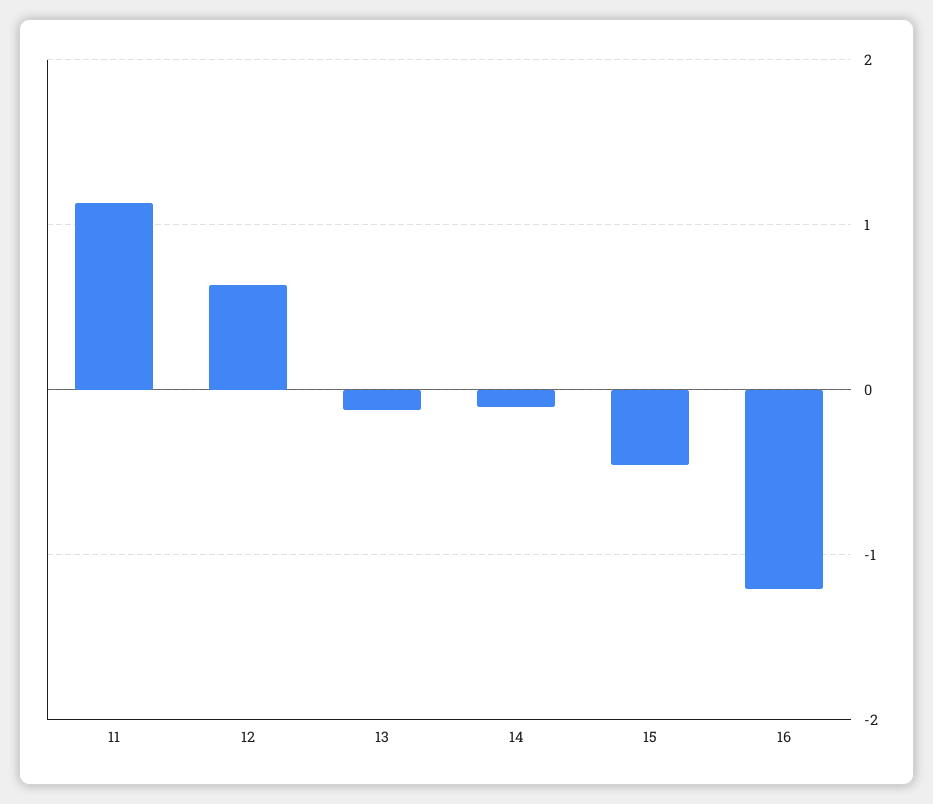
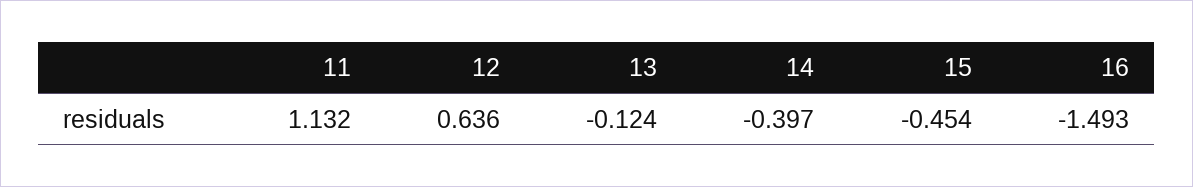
  {
    "11": 1.132,
    "12": 0.636,
    "13": -0.124,
-   "14": -0.1,
+   "14": -0.397,
    "15": -0.454,
-   "16": -1.2
+   "16": -1.493
  }

